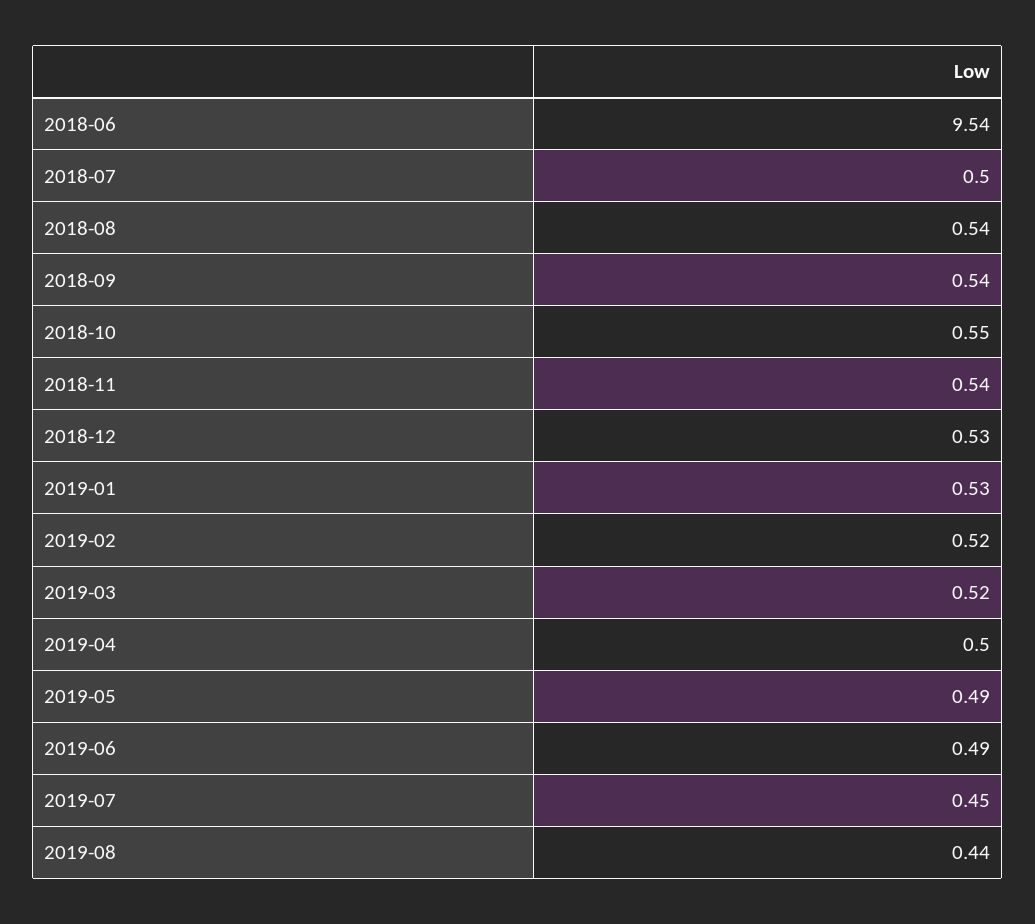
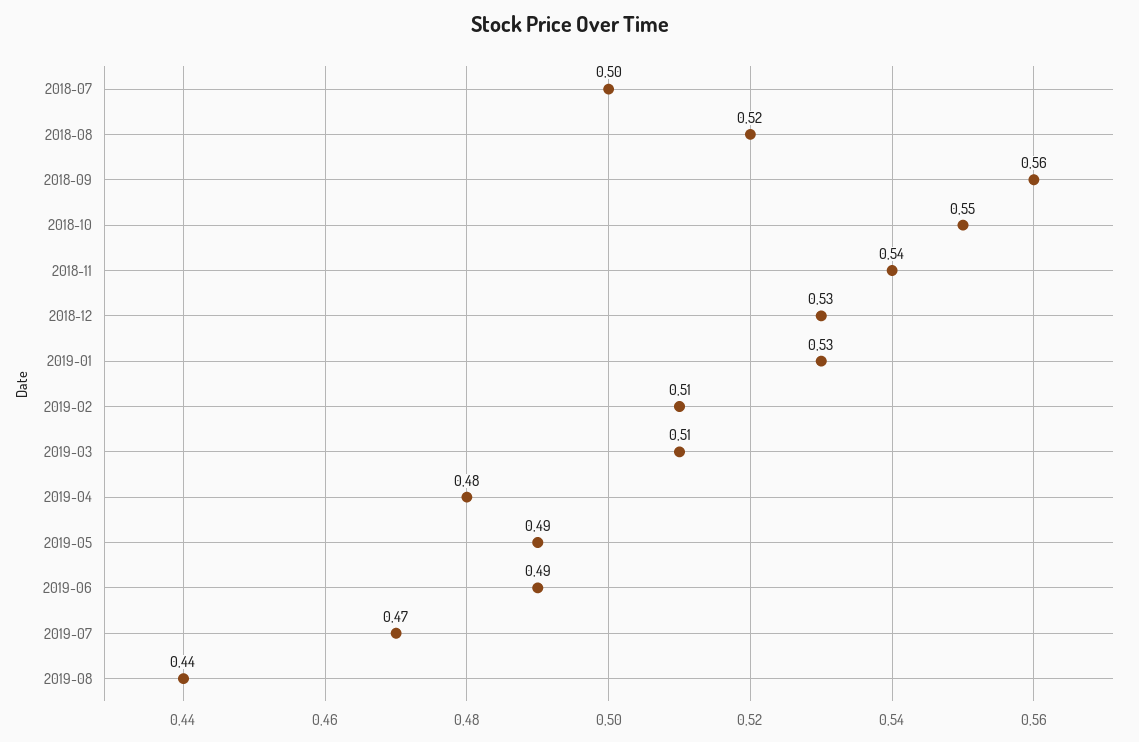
  {
-   "2018-06": 9.54,
    "2018-07": 0.5,
-   "2018-08": 0.54,
+   "2018-08": 0.52,
-   "2018-09": 0.54,
+   "2018-09": 0.56,
    "2018-10": 0.55,
    "2018-11": 0.54,
    "2018-12": 0.53,
    "2019-01": 0.53,
-   "2019-02": 0.52,
+   "2019-02": 0.51,
-   "2019-03": 0.52,
+   "2019-03": 0.51,
-   "2019-04": 0.5,
+   "2019-04": 0.48,
    "2019-05": 0.49,
    "2019-06": 0.49,
-   "2019-07": 0.45,
+   "2019-07": 0.47,
    "2019-08": 0.44
  }

